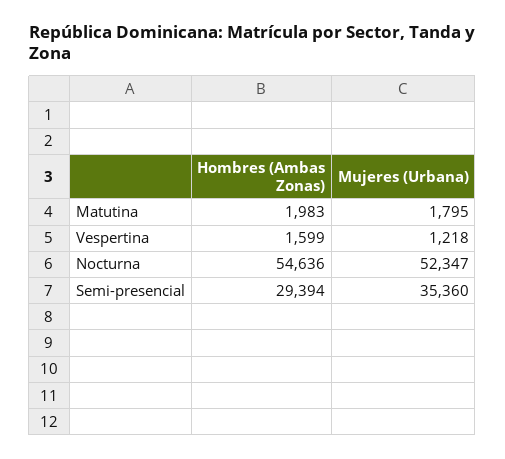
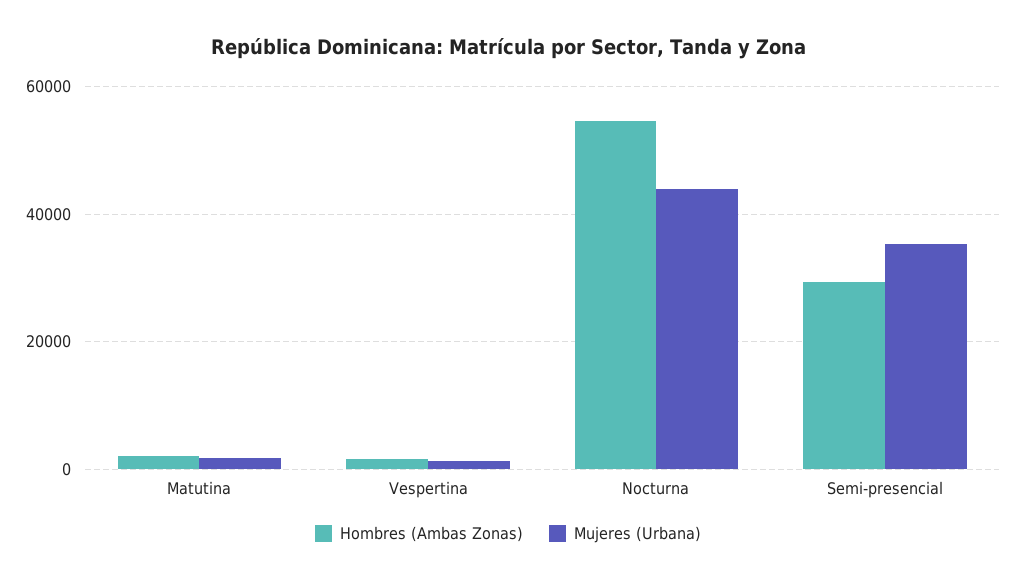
  {
    "Hombres (Ambas Zonas)": {
      "Matutina": 1983,
      "Vespertina": 1599,
      "Nocturna": 54636,
      "Semi-presencial": 29394
    },
    "Mujeres (Urbana)": {
      "Matutina": 1795,
      "Vespertina": 1218,
-     "Nocturna": 52347,
+     "Nocturna": 44000,
      "Semi-presencial": 35360
    }
  }

